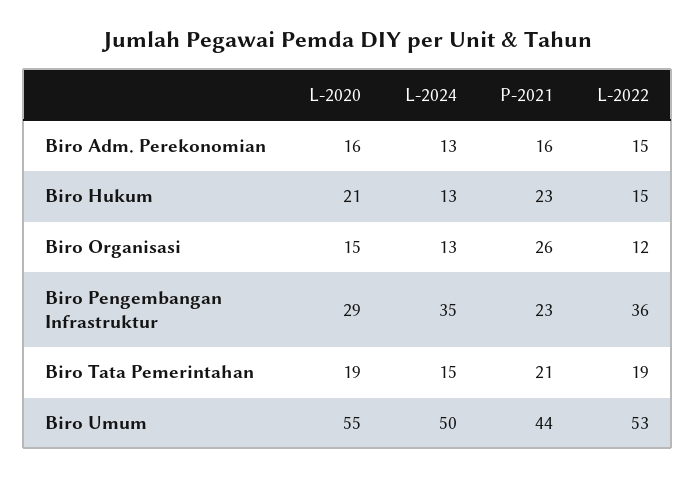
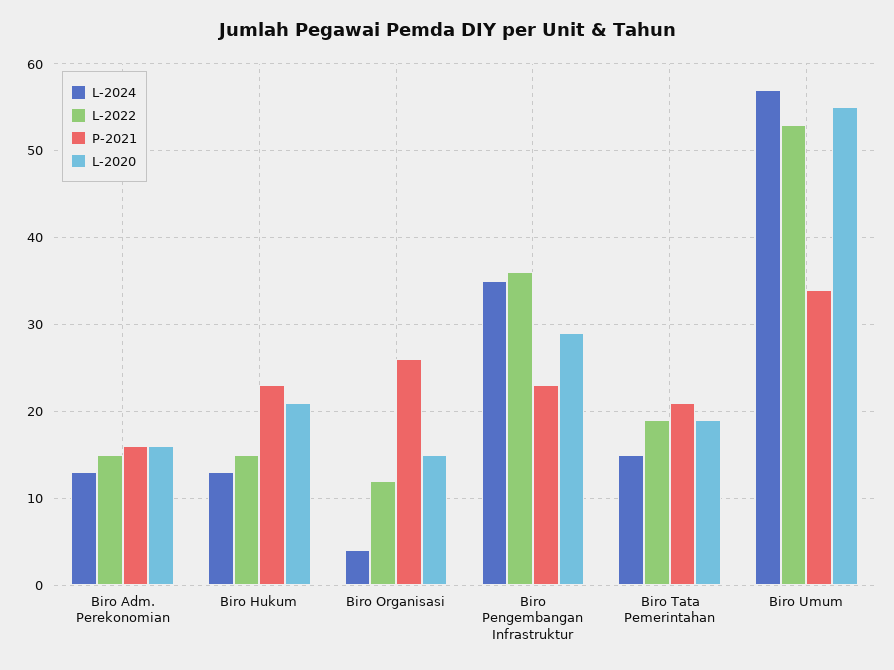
  {
    "L-2020": {
      "Biro Adm. Perekonomian": 16,
      "Biro Hukum": 21,
      "Biro Organisasi": 15,
      "Biro Pengembangan Infrastruktur": 29,
      "Biro Tata Pemerintahan": 19,
      "Biro Umum": 55
    },
    "L-2024": {
      "Biro Adm. Perekonomian": 13,
      "Biro Hukum": 13,
-     "Biro Organisasi": 13,
+     "Biro Organisasi": 4,
      "Biro Pengembangan Infrastruktur": 35,
      "Biro Tata Pemerintahan": 15,
-     "Biro Umum": 50
+     "Biro Umum": 57
    },
    "P-2021": {
      "Biro Adm. Perekonomian": 16,
      "Biro Hukum": 23,
      "Biro Organisasi": 26,
      "Biro Pengembangan Infrastruktur": 23,
      "Biro Tata Pemerintahan": 21,
-     "Biro Umum": 44
+     "Biro Umum": 34
    },
    "L-2022": {
      "Biro Adm. Perekonomian": 15,
      "Biro Hukum": 15,
      "Biro Organisasi": 12,
      "Biro Pengembangan Infrastruktur": 36,
      "Biro Tata Pemerintahan": 19,
      "Biro Umum": 53
    }
  }

